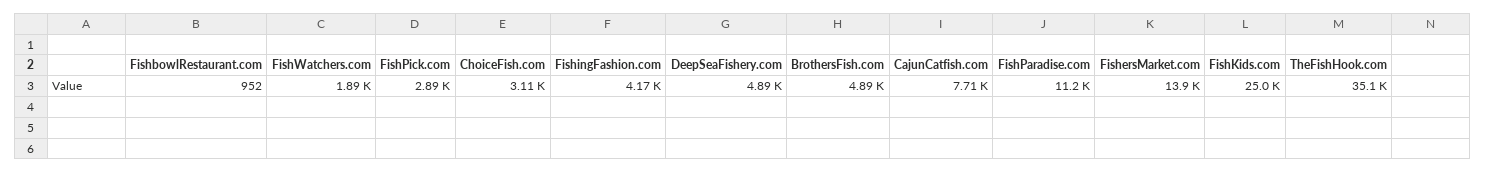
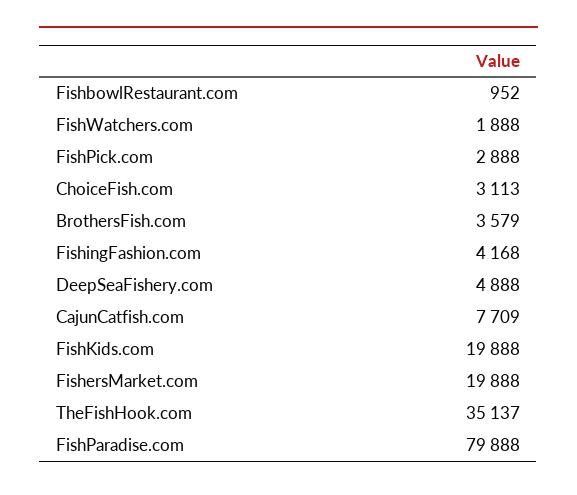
  {
    "FishbowlRestaurant.com": 952,
    "FishWatchers.com": 1888,
    "FishPick.com": 2888,
    "ChoiceFish.com": 3113,
    "FishingFashion.com": 4168,
    "DeepSeaFishery.com": 4888,
-   "BrothersFish.com": 4890,
+   "BrothersFish.com": 3579,
    "CajunCatfish.com": 7709,
-   "FishParadise.com": 11200,
+   "FishParadise.com": 79888,
-   "FishersMarket.com": 13900,
+   "FishersMarket.com": 19888,
-   "FishKids.com": 25000,
+   "FishKids.com": 19888,
    "TheFishHook.com": 35137
  }

